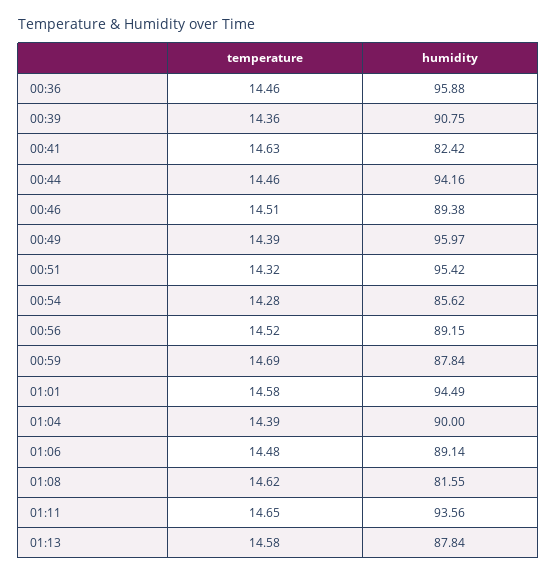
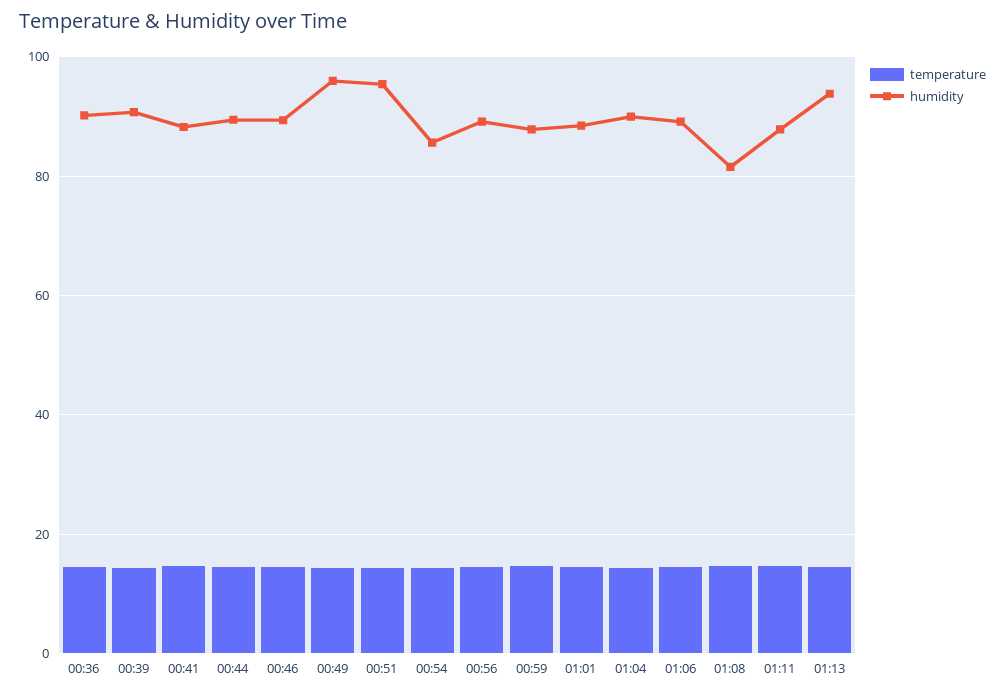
  {
    "temperature": {
      "00:36": 14.46,
      "00:39": 14.36,
      "00:41": 14.63,
      "00:44": 14.46,
      "00:46": 14.51,
      "00:49": 14.39,
      "00:51": 14.32,
      "00:54": 14.28,
      "00:56": 14.52,
      "00:59": 14.69,
      "01:01": 14.58,
      "01:04": 14.39,
      "01:06": 14.48,
      "01:08": 14.62,
      "01:11": 14.65,
      "01:13": 14.58
    },
    "humidity": {
-     "00:36": 95.88,
+     "00:36": 90,
      "00:39": 90.75,
-     "00:41": 82.42,
+     "00:41": 88,
-     "00:44": 94.16,
+     "00:44": 90,
      "00:46": 89.38,
      "00:49": 95.97,
      "00:51": 95.42,
      "00:54": 85.62,
      "00:56": 89.15,
      "00:59": 87.84,
-     "01:01": 94.49,
+     "01:01": 88,
      "01:04": 90,
      "01:06": 89.14,
      "01:08": 81.55,
-     "01:11": 93.56,
+     "01:11": 88,
-     "01:13": 87.84
+     "01:13": 94
    }
  }

